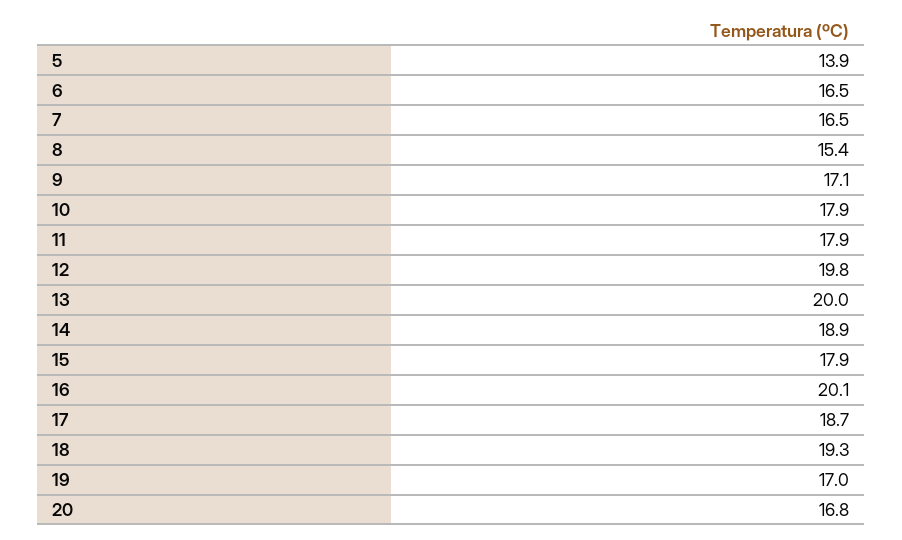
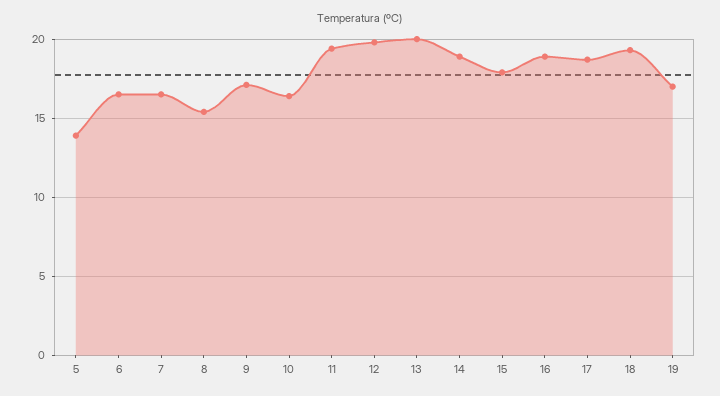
  {
    "5": 13.9,
    "6": 16.5,
    "7": 16.5,
    "8": 15.4,
    "9": 17.1,
-   "10": 17.9,
+   "10": 16.5,
-   "11": 17.9,
+   "11": 19.5,
    "12": 19.8,
    "13": 20,
    "14": 18.9,
    "15": 17.9,
-   "16": 20.1,
+   "16": 19,
    "17": 18.7,
    "18": 19.3,
-   "19": 17,
+   "19": 17
-   "20": 16.8
  }

